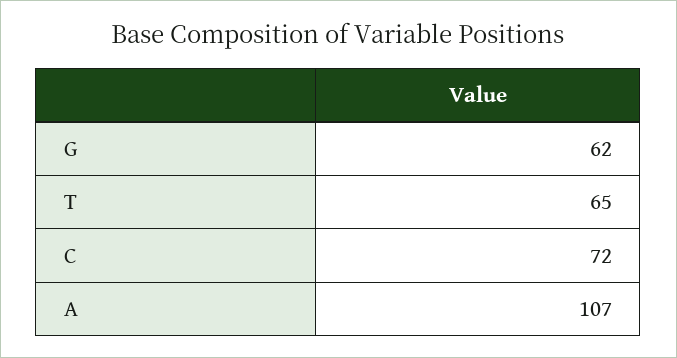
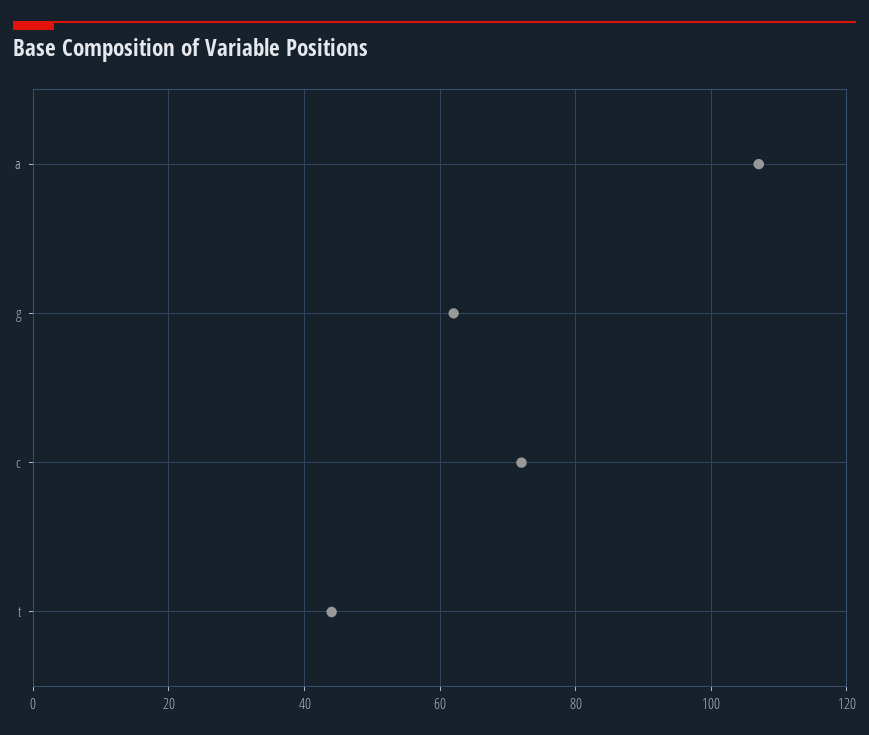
  {
    "G": 62,
-   "T": 65,
+   "T": 45,
    "C": 72,
    "A": 107
  }

